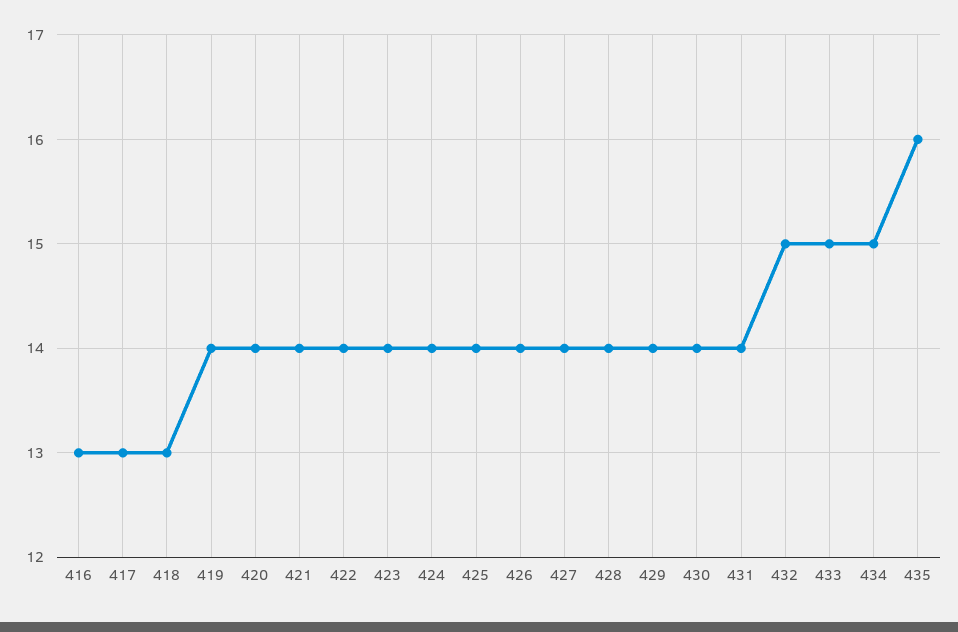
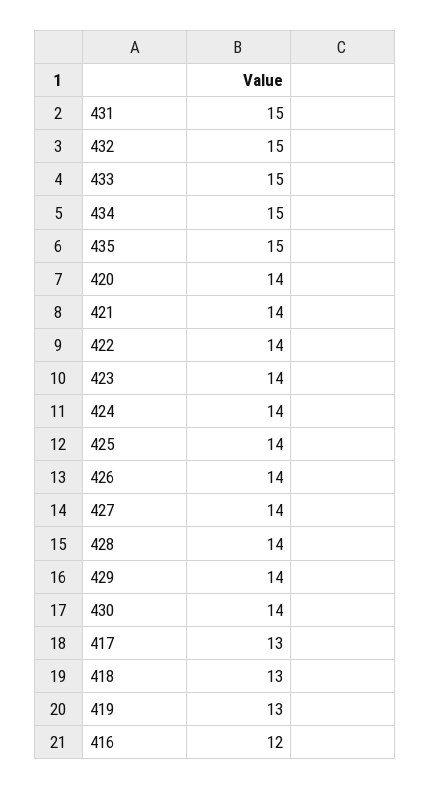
  {
-   "416": 13,
+   "416": 12,
    "417": 13,
    "418": 13,
-   "419": 14,
+   "419": 13,
    "420": 14,
    "421": 14,
    "422": 14,
    "423": 14,
    "424": 14,
    "425": 14,
    "426": 14,
    "427": 14,
    "428": 14,
    "429": 14,
    "430": 14,
-   "431": 14,
+   "431": 15,
    "432": 15,
    "433": 15,
    "434": 15,
-   "435": 16
+   "435": 15
  }

